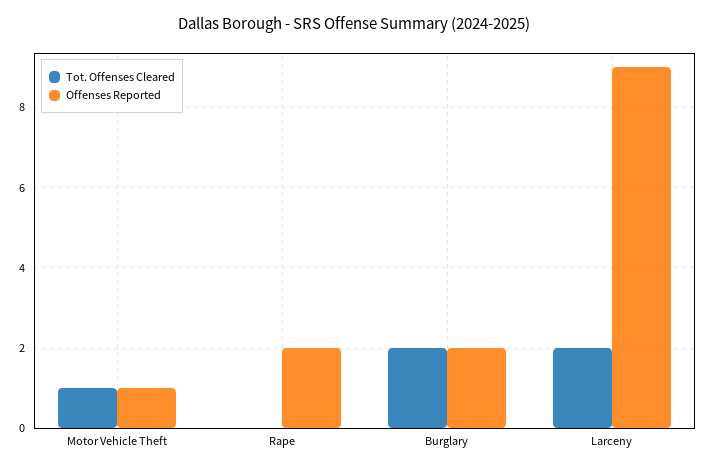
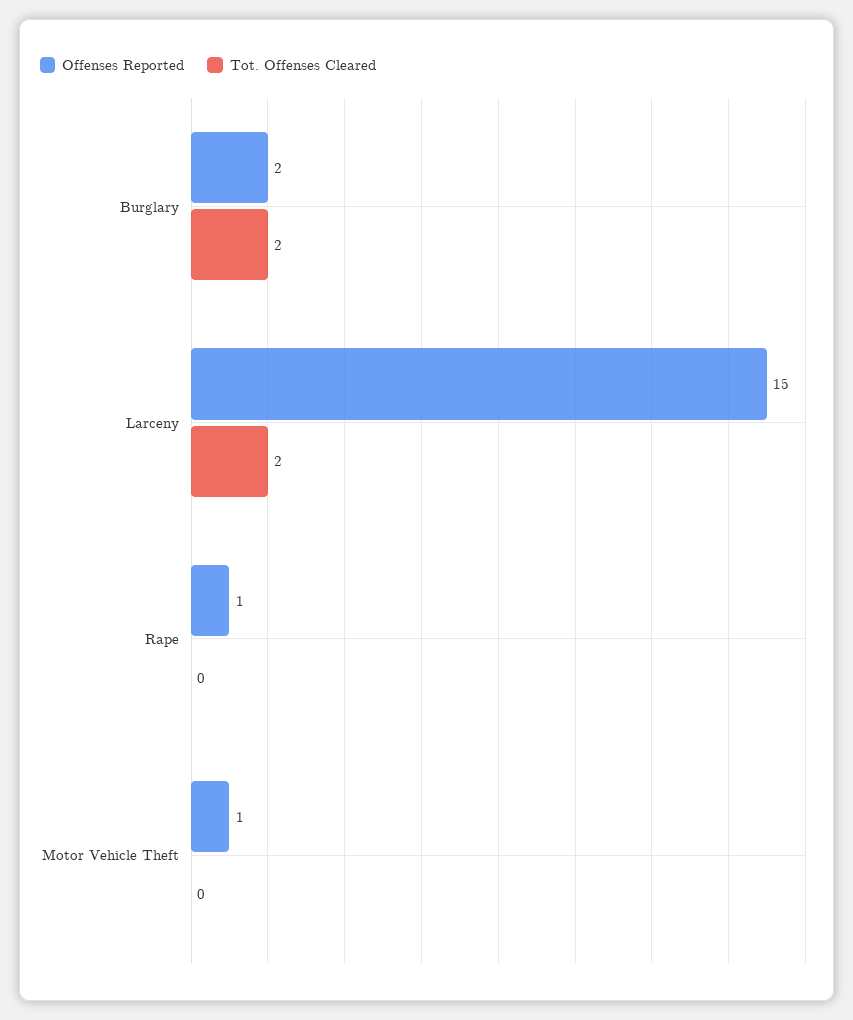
  {
    "Tot. Offenses Cleared": {
-     "Motor Vehicle Theft": 1,
+     "Motor Vehicle Theft": 0,
      "Rape": 0,
      "Burglary": 2,
      "Larceny": 2
    },
    "Offenses Reported": {
      "Motor Vehicle Theft": 1,
-     "Rape": 2,
+     "Rape": 1,
      "Burglary": 2,
-     "Larceny": 9
+     "Larceny": 15
    }
  }

